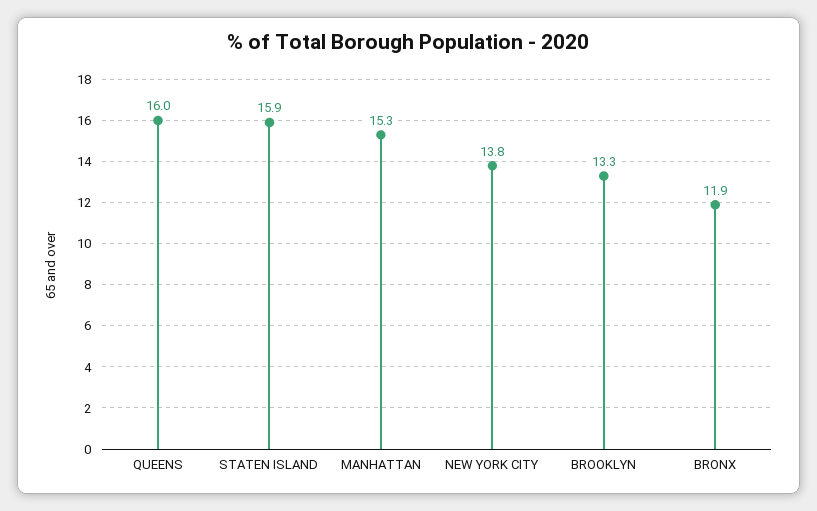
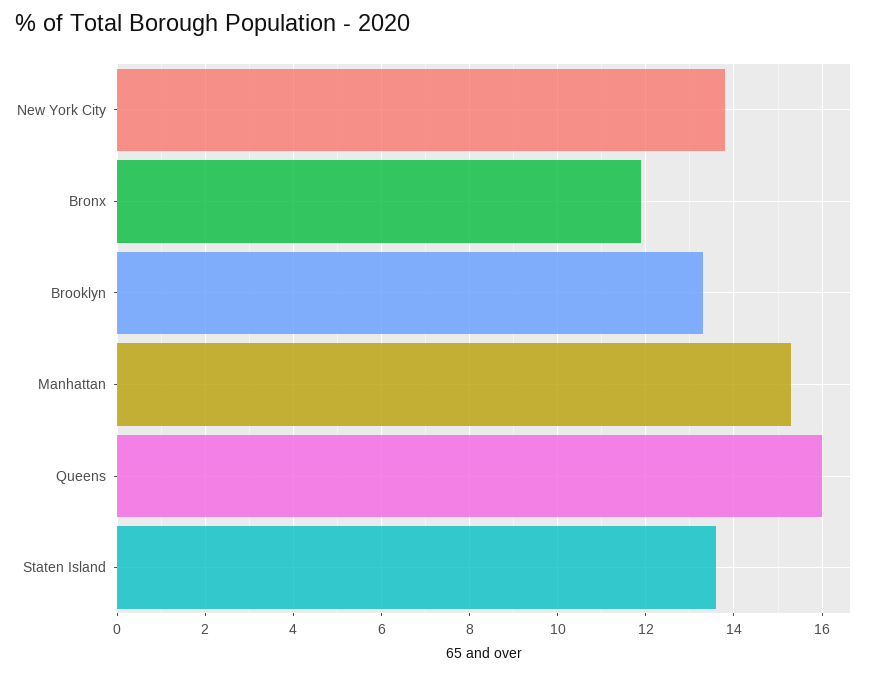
  {
    "QUEENS": 16,
-   "STATEN ISLAND": 15.9,
+   "STATEN ISLAND": 13.5,
    "MANHATTAN": 15.3,
    "NEW YORK CITY": 13.8,
    "BROOKLYN": 13.3,
    "BRONX": 11.9
  }

